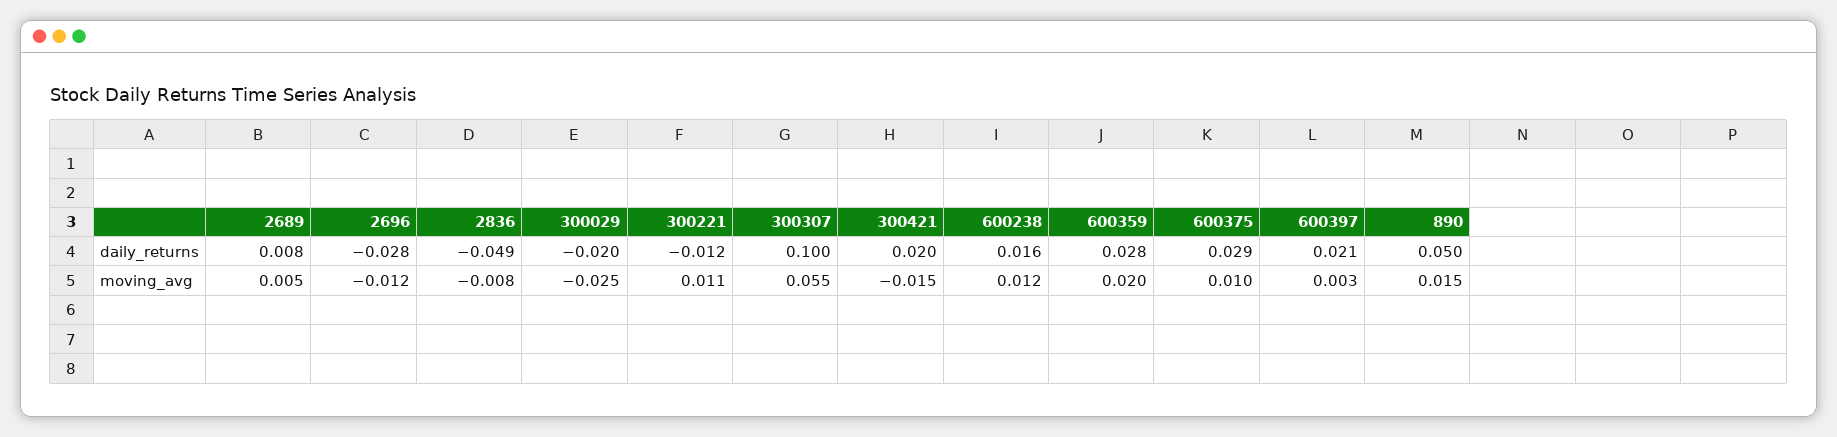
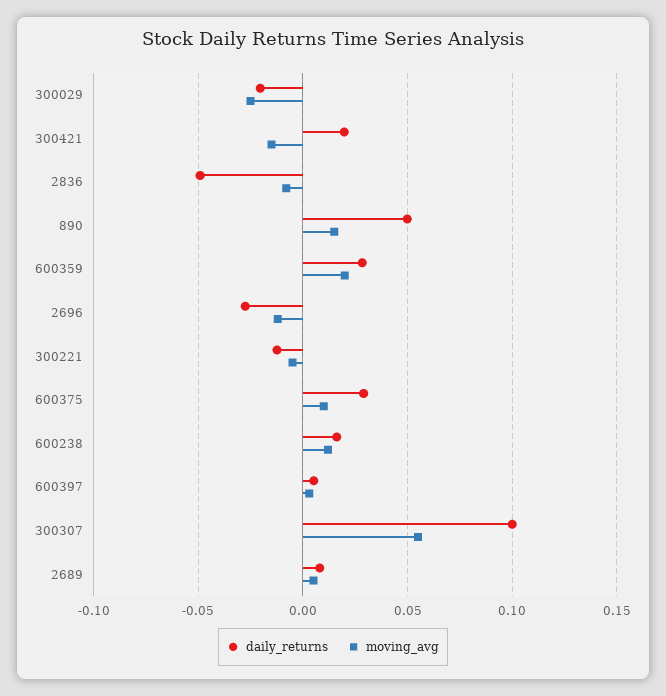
  {
    "daily_returns": {
      "2689": 0.008,
      "2696": -0.028,
      "2836": -0.049,
      "300029": -0.02,
      "300221": -0.012,
      "300307": 0.1,
      "300421": 0.02,
      "600238": 0.016,
      "600359": 0.028,
      "600375": 0.029,
-     "600397": 0.021,
+     "600397": 0.005,
      "890": 0.05
    },
    "moving_avg": {
      "2689": 0.005,
      "2696": -0.012,
      "2836": -0.008,
      "300029": -0.025,
-     "300221": 0.011,
+     "300221": -0.005,
      "300307": 0.055,
      "300421": -0.015,
      "600238": 0.012,
      "600359": 0.02,
      "600375": 0.01,
      "600397": 0.003,
      "890": 0.015
    }
  }

